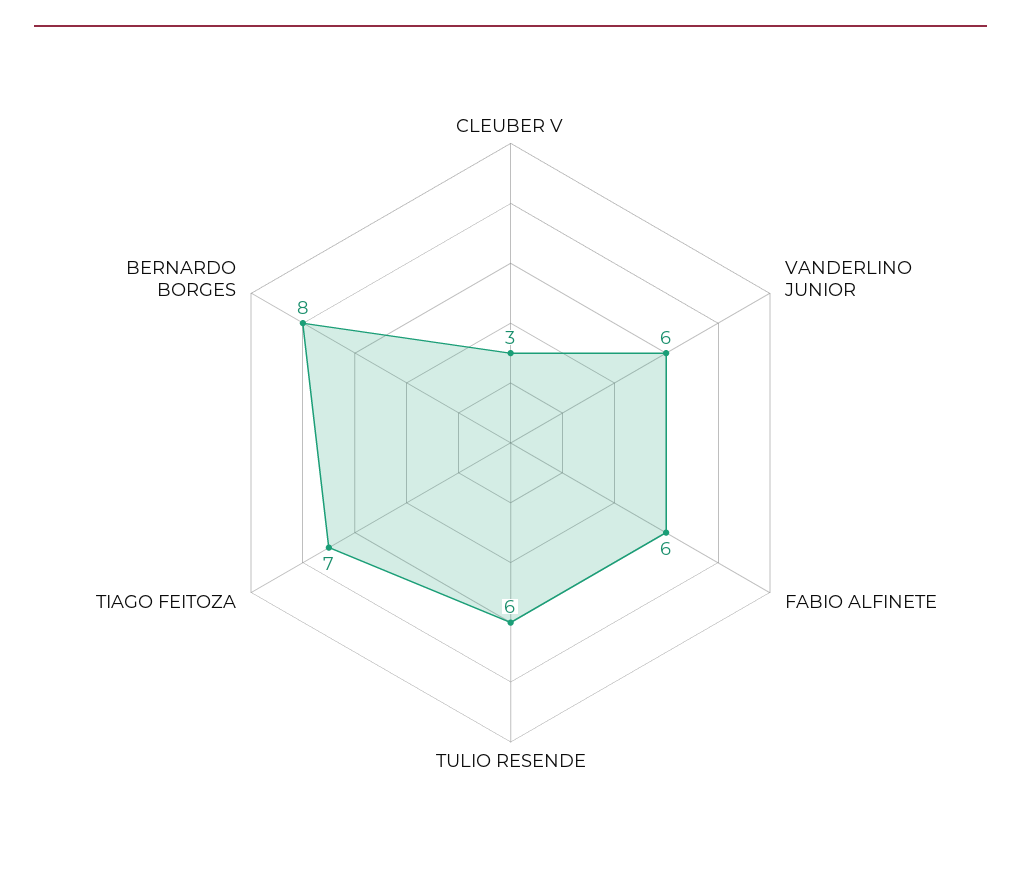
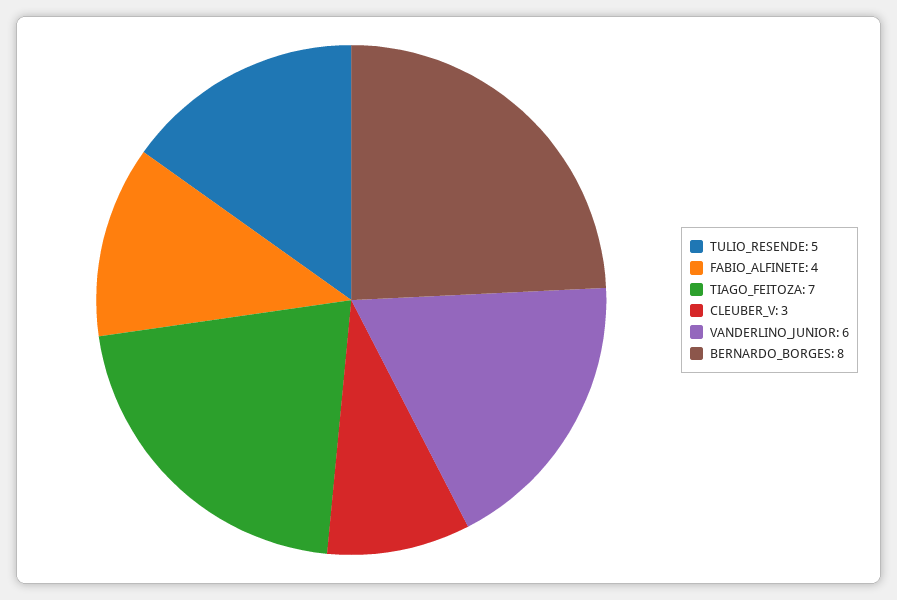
  {
    "CLEUBER V": 3,
    "VANDERLINO JUNIOR": 6,
-   "FABIO ALFINETE": 6,
+   "FABIO ALFINETE": 4,
-   "TULIO RESENDE": 6,
+   "TULIO RESENDE": 5,
    "TIAGO FEITOZA": 7,
    "BERNARDO BORGES": 8
  }

